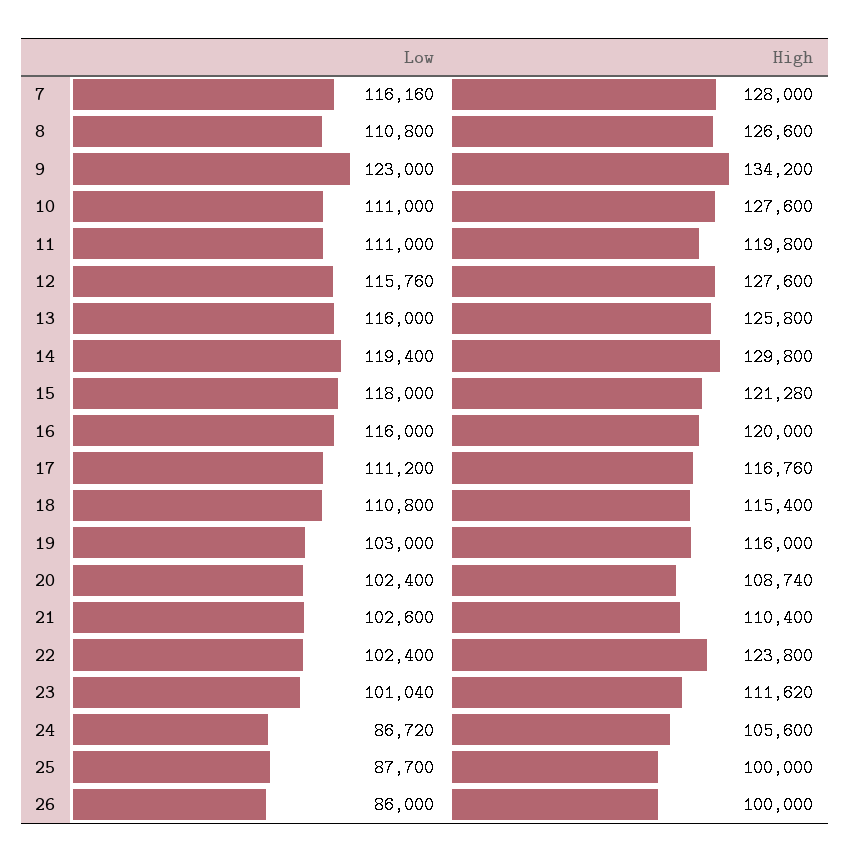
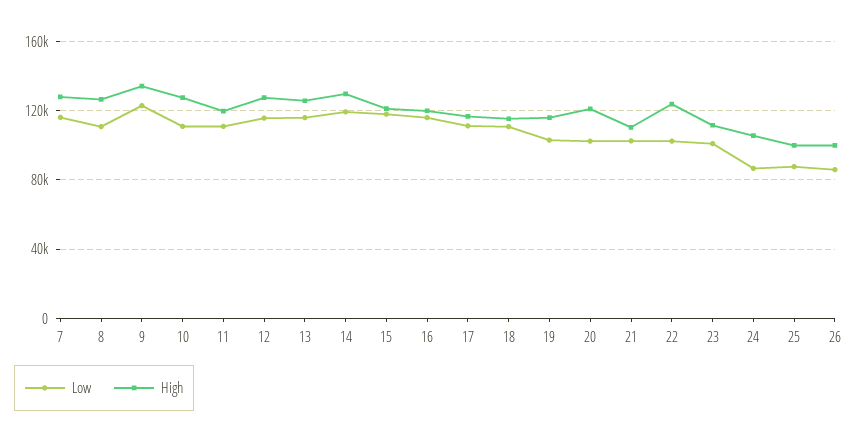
  {
    "Low": {
      "7": 116160,
      "8": 110800,
      "9": 123000,
      "10": 111000,
      "11": 111000,
      "12": 115760,
      "13": 116000,
      "14": 119400,
      "15": 118000,
      "16": 116000,
      "17": 111200,
      "18": 110800,
      "19": 103000,
      "20": 102400,
      "21": 102600,
      "22": 102400,
      "23": 101040,
      "24": 86720,
      "25": 87700,
      "26": 86000
    },
    "High": {
      "7": 128000,
      "8": 126600,
      "9": 134200,
      "10": 127600,
      "11": 119800,
      "12": 127600,
      "13": 125800,
      "14": 129800,
      "15": 121280,
      "16": 120000,
      "17": 116760,
      "18": 115400,
      "19": 116000,
-     "20": 108740,
+     "20": 120000,
      "21": 110400,
      "22": 123800,
      "23": 111620,
      "24": 105600,
      "25": 100000,
      "26": 100000
    }
  }

